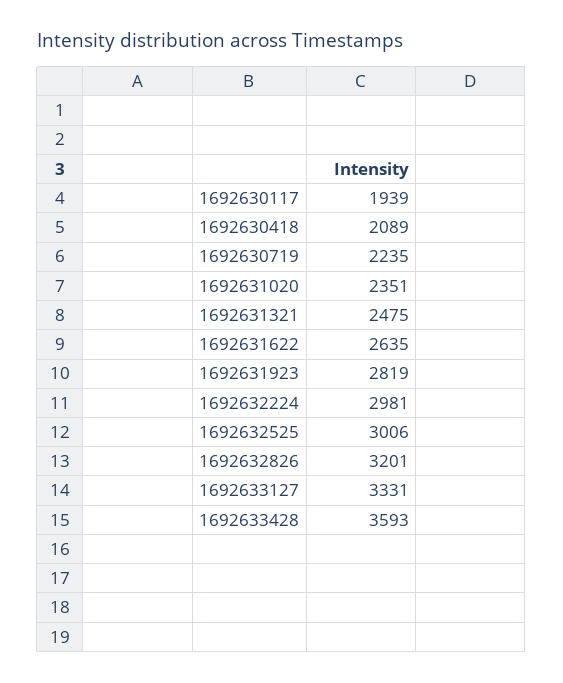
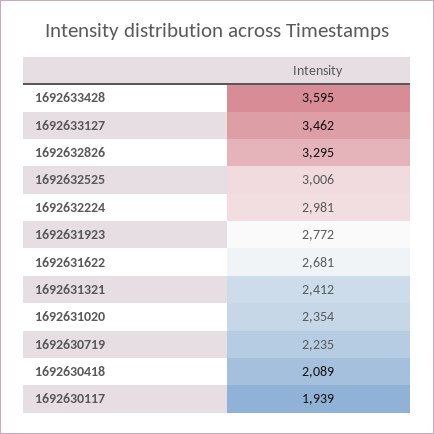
  {
    "1692630117": 1939,
    "1692630418": 2089,
    "1692630719": 2235,
-   "1692631020": 2351,
+   "1692631020": 2354,
-   "1692631321": 2475,
+   "1692631321": 2412,
-   "1692631622": 2635,
+   "1692631622": 2681,
-   "1692631923": 2819,
+   "1692631923": 2772,
    "1692632224": 2981,
    "1692632525": 3006,
-   "1692632826": 3201,
+   "1692632826": 3295,
-   "1692633127": 3331,
+   "1692633127": 3462,
-   "1692633428": 3593
+   "1692633428": 3595
  }

